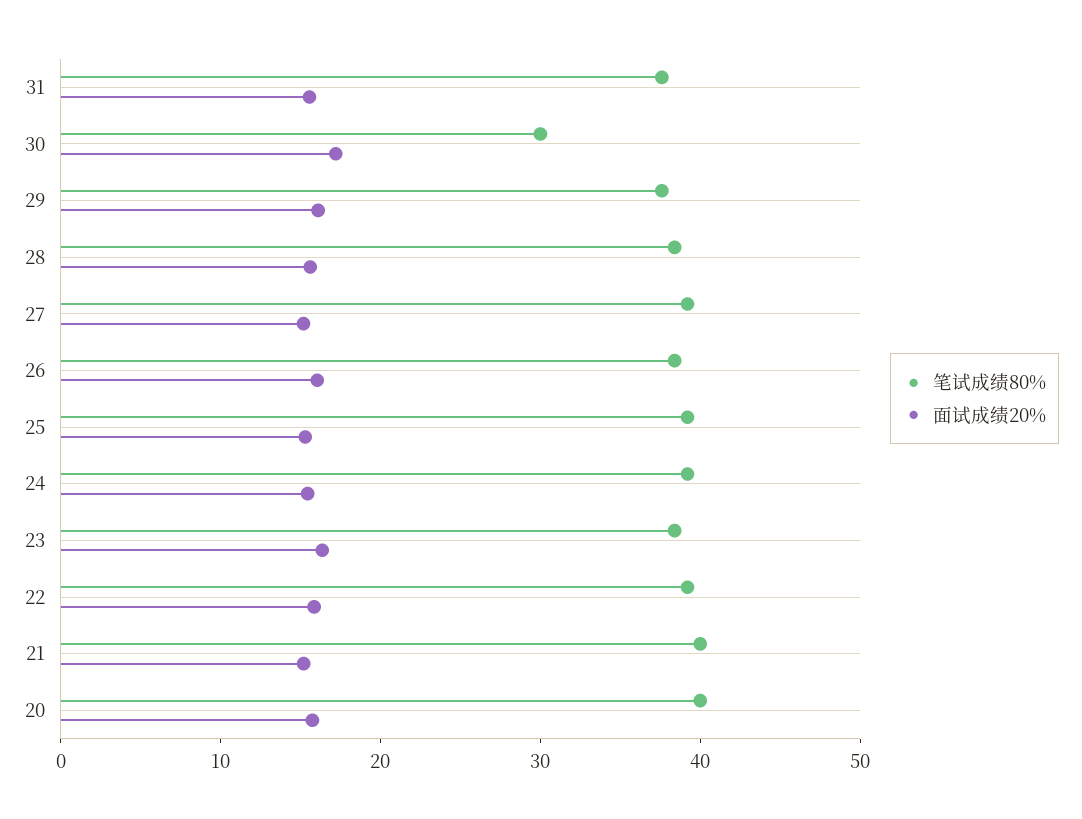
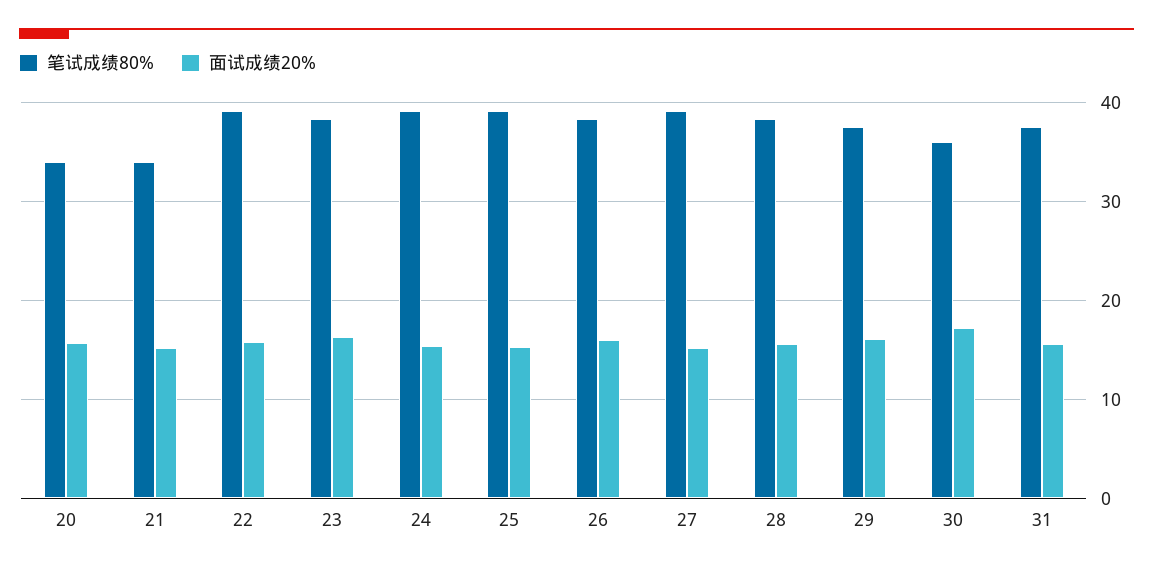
  {
    "笔试成绩80%": {
      "31": 38,
-     "30": 30,
+     "30": 36,
      "29": 38,
      "28": 38,
      "27": 39,
      "26": 38,
      "25": 39,
      "24": 39,
      "23": 38,
      "22": 39,
-     "21": 40,
+     "21": 34,
-     "20": 40
+     "20": 34
    },
    "面试成绩20%": {
      "31": 16,
      "30": 17,
      "29": 16,
      "28": 16,
      "27": 15,
      "26": 16,
      "25": 15,
      "24": 15,
      "23": 16,
      "22": 16,
      "21": 15,
      "20": 16
    }
  }

